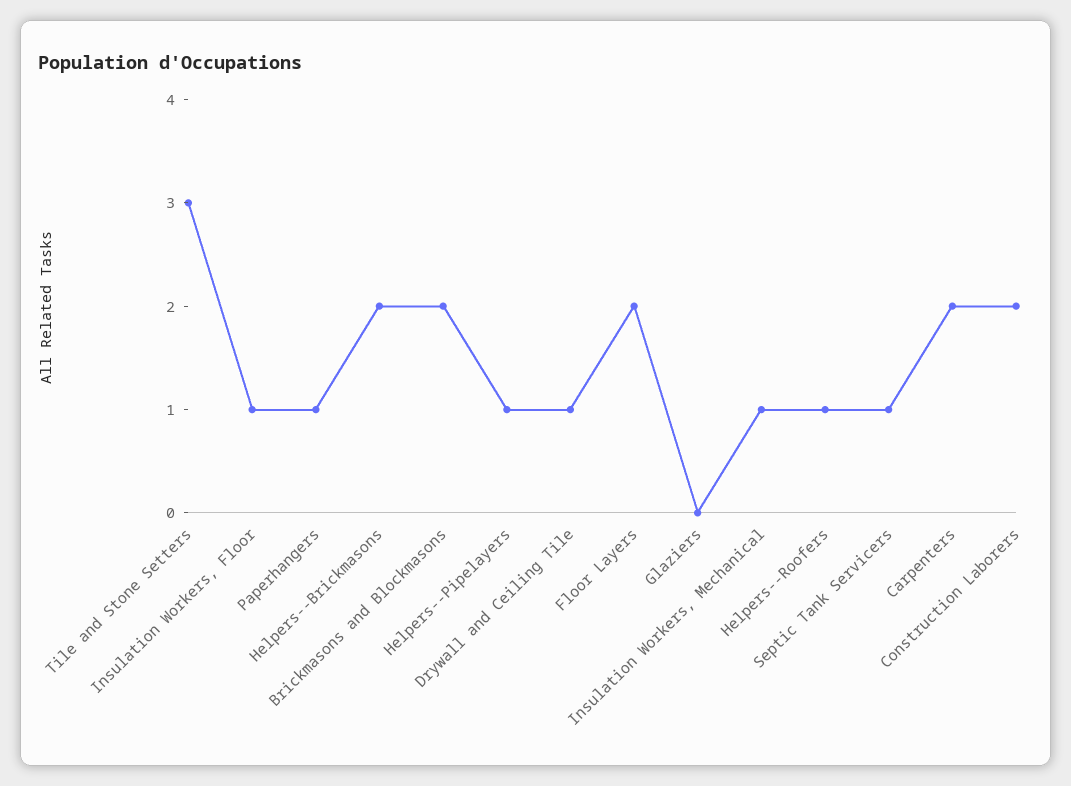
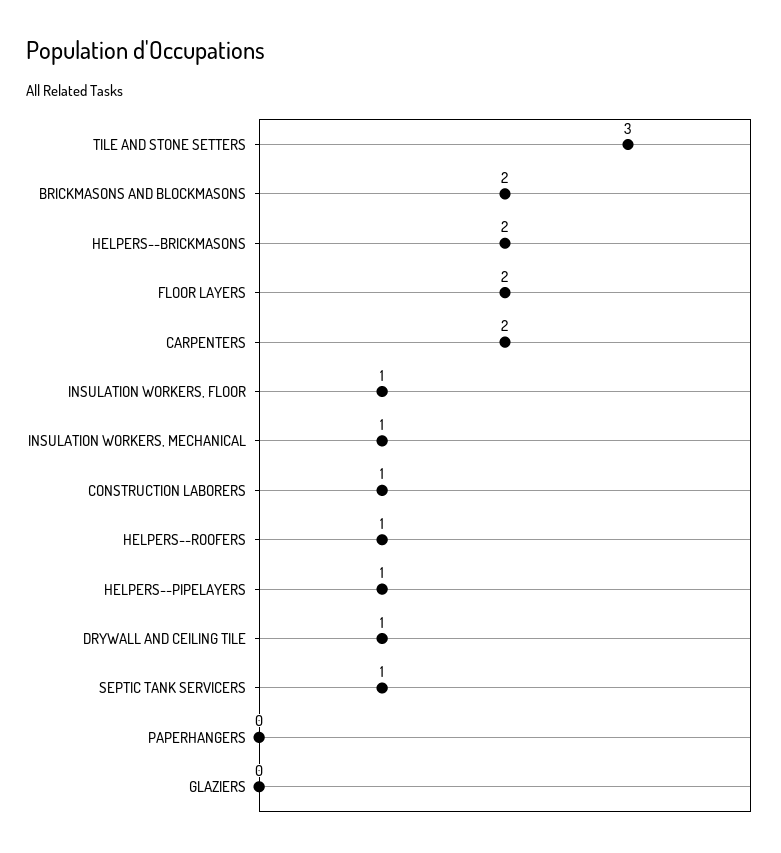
  {
    "Tile and Stone Setters": 3,
    "Insulation Workers, Floor": 1,
-   "Paperhangers": 1,
+   "Paperhangers": 0,
    "Helpers--Brickmasons": 2,
    "Brickmasons and Blockmasons": 2,
    "Helpers--Pipelayers": 1,
    "Drywall and Ceiling Tile": 1,
    "Floor Layers": 2,
    "Glaziers": 0,
    "Insulation Workers, Mechanical": 1,
    "Helpers--Roofers": 1,
    "Septic Tank Servicers": 1,
    "Carpenters": 2,
-   "Construction Laborers": 2
+   "Construction Laborers": 1
  }

